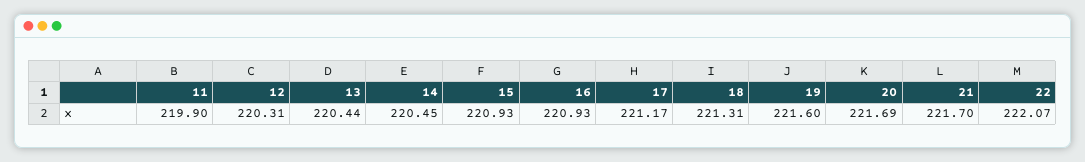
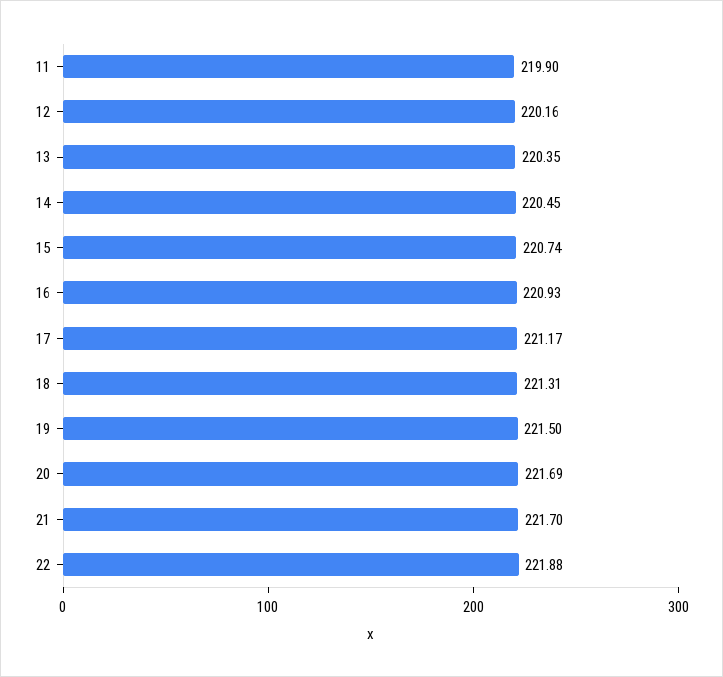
  {
    "11": 219.9,
-   "12": 220.31,
+   "12": 220.16,
-   "13": 220.44,
+   "13": 220.35,
    "14": 220.45,
-   "15": 220.93,
+   "15": 220.74,
    "16": 220.93,
    "17": 221.17,
    "18": 221.31,
-   "19": 221.6,
+   "19": 221.5,
    "20": 221.69,
    "21": 221.7,
-   "22": 222.07
+   "22": 221.88
  }

